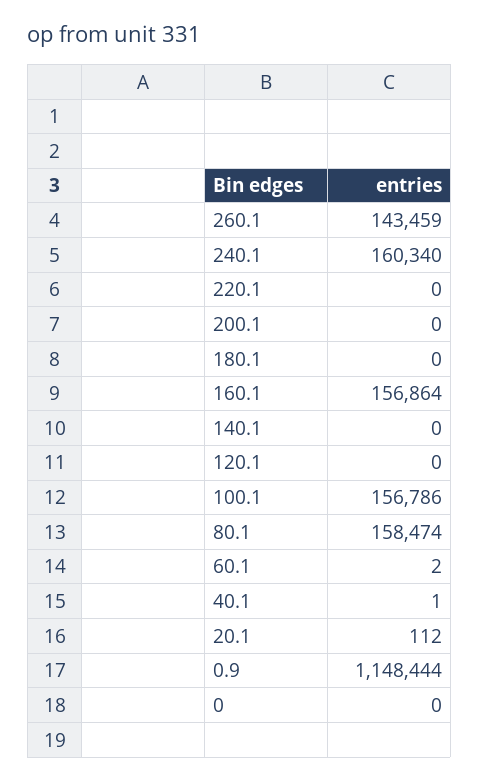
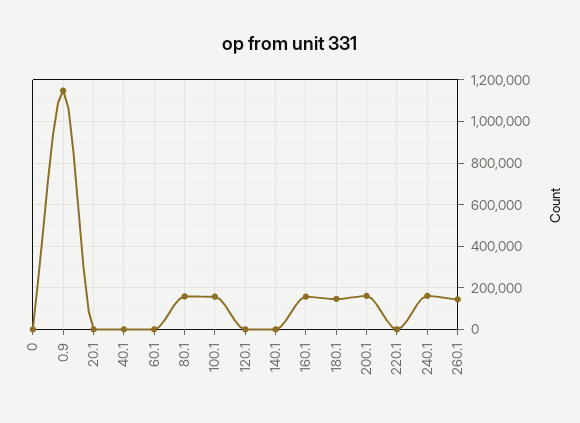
  {
    "260.1": 143459,
    "240.1": 160340,
    "220.1": 0,
-   "200.1": 0,
+   "200.1": 150000,
-   "180.1": 0,
+   "180.1": 150000,
    "160.1": 156864,
    "140.1": 0,
    "120.1": 0,
    "100.1": 156786,
    "80.1": 158474,
    "60.1": 2,
    "40.1": 1,
    "20.1": 112,
    "0.9": 1148444,
    "0": 0
  }

